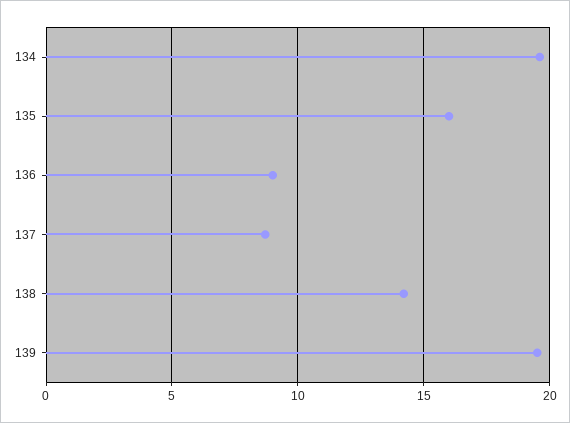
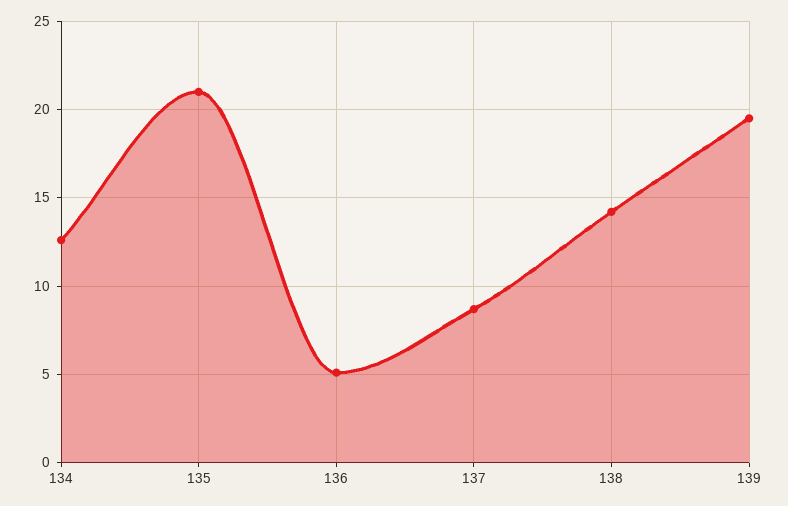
  {
-   "134": 19.5,
+   "134": 12.5,
-   "135": 16,
+   "135": 21,
-   "136": 9,
+   "136": 5,
    "137": 8.5,
    "138": 14,
    "139": 19.5
  }

